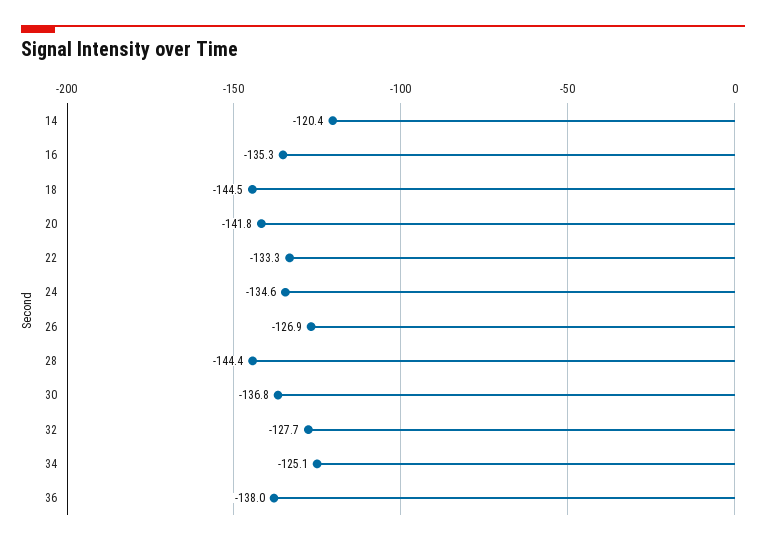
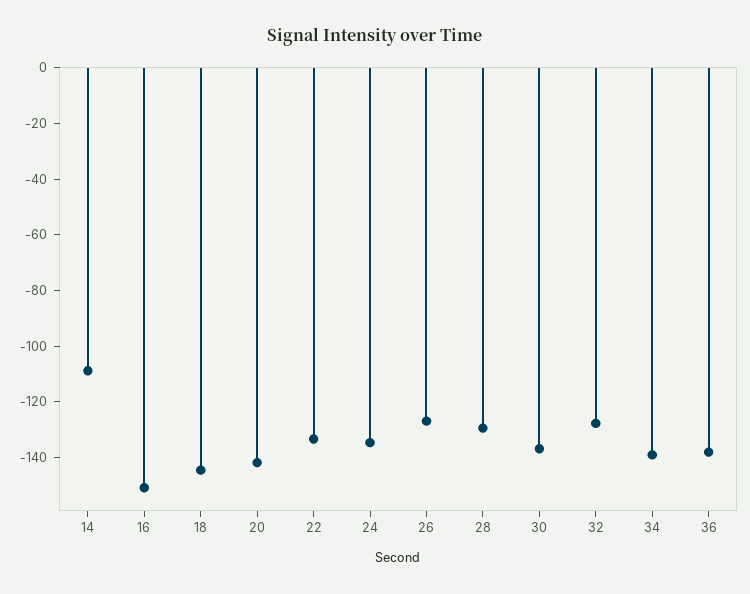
  {
-   "14": -120.4,
+   "14": -110,
-   "16": -135.3,
+   "16": -150,
    "18": -144.5,
    "20": -141.8,
    "22": -133.3,
    "24": -134.6,
    "26": -126.9,
-   "28": -144.4,
+   "28": -130,
    "30": -136.8,
    "32": -127.7,
-   "34": -125.1,
+   "34": -140,
    "36": -138
  }

